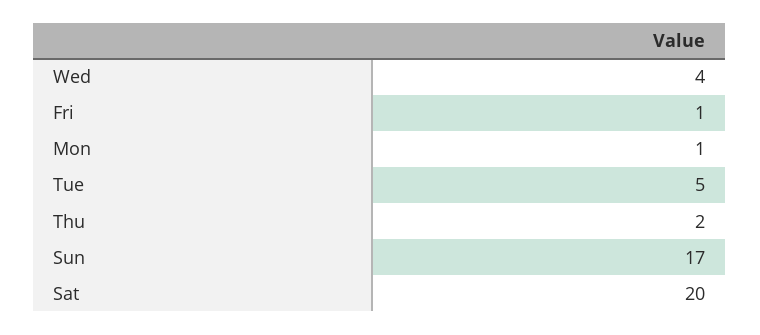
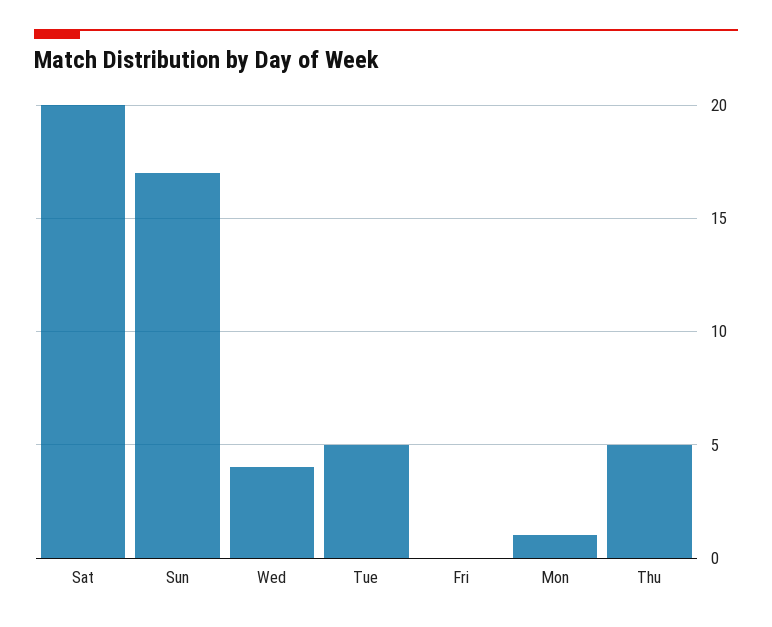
  {
    "Wed": 4,
-   "Fri": 1,
+   "Fri": 0,
    "Mon": 1,
    "Tue": 5,
-   "Thu": 2,
+   "Thu": 5,
    "Sun": 17,
    "Sat": 20
  }

